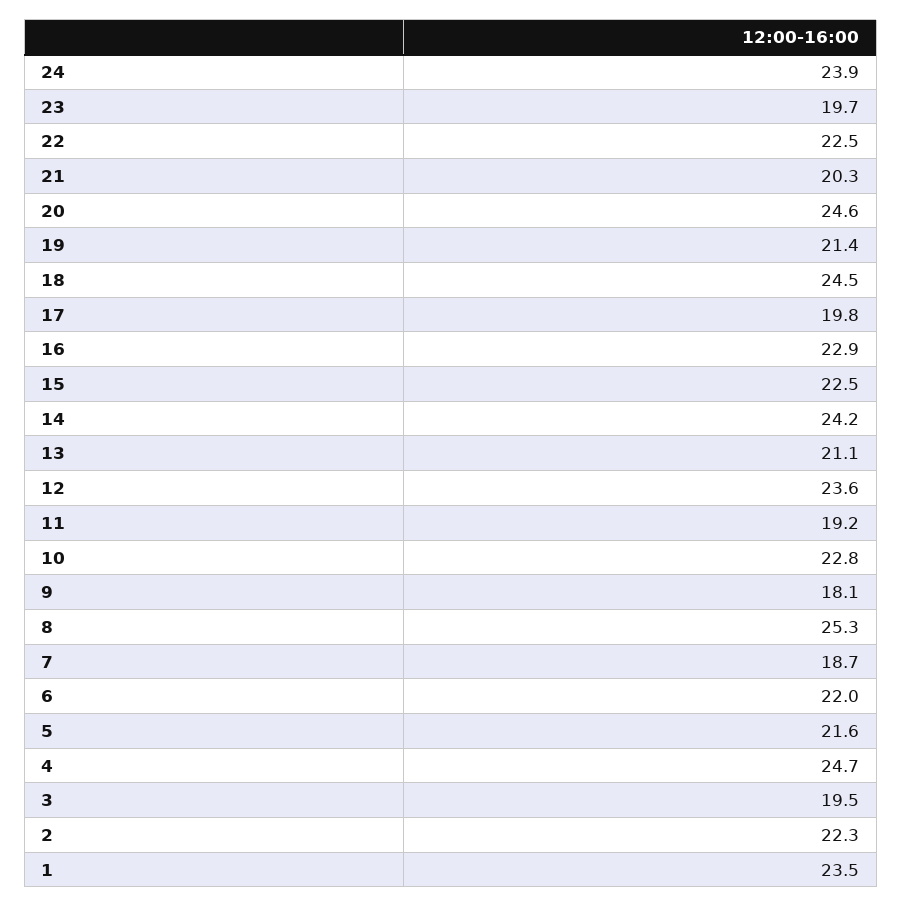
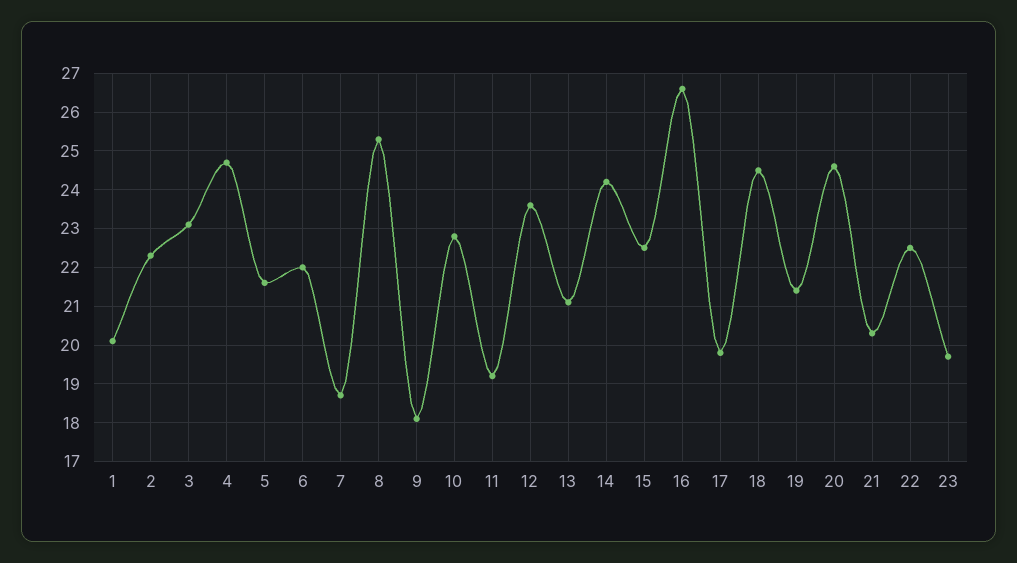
  {
-   "24": 23.9,
    "23": 19.7,
    "22": 22.5,
    "21": 20.3,
    "20": 24.6,
    "19": 21.4,
    "18": 24.5,
    "17": 19.8,
-   "16": 22.9,
+   "16": 26.5,
    "15": 22.5,
    "14": 24.2,
    "13": 21.1,
    "12": 23.6,
    "11": 19.2,
    "10": 22.8,
    "9": 18.1,
    "8": 25.3,
    "7": 18.7,
    "6": 22,
    "5": 21.6,
    "4": 24.7,
-   "3": 19.5,
+   "3": 23,
    "2": 22.3,
-   "1": 23.5
+   "1": 20
  }

